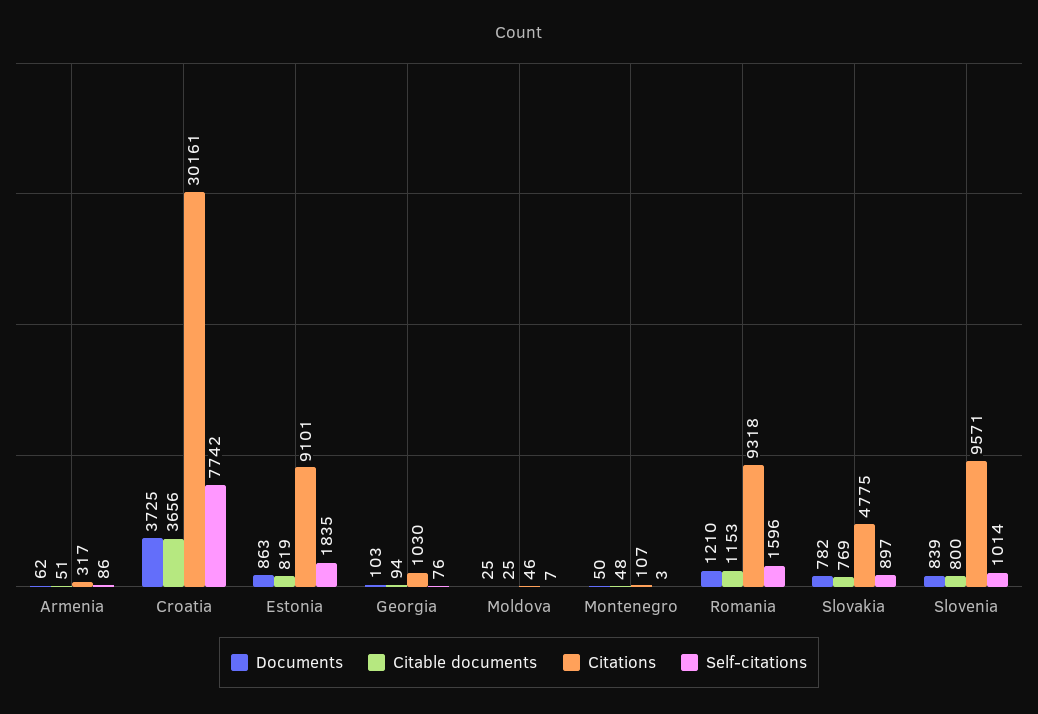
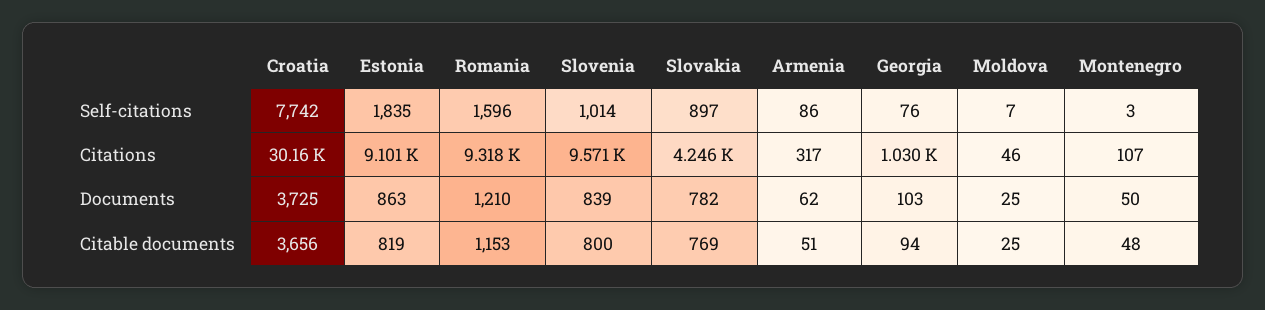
  {
    "Documents": {
      "Armenia": 62,
      "Croatia": 3725,
      "Estonia": 863,
      "Georgia": 103,
      "Moldova": 25,
      "Montenegro": 50,
      "Romania": 1210,
      "Slovakia": 782,
      "Slovenia": 839
    },
    "Citable documents": {
      "Armenia": 51,
      "Croatia": 3656,
      "Estonia": 819,
      "Georgia": 94,
      "Moldova": 25,
      "Montenegro": 48,
      "Romania": 1153,
      "Slovakia": 769,
      "Slovenia": 800
    },
    "Citations": {
      "Armenia": 317,
      "Croatia": 30161,
      "Estonia": 9101,
      "Georgia": 1030,
      "Moldova": 46,
      "Montenegro": 107,
      "Romania": 9318,
-     "Slovakia": 4775,
+     "Slovakia": 4246,
      "Slovenia": 9571
    },
    "Self-citations": {
      "Armenia": 86,
      "Croatia": 7742,
      "Estonia": 1835,
      "Georgia": 76,
      "Moldova": 7,
      "Montenegro": 3,
      "Romania": 1596,
      "Slovakia": 897,
      "Slovenia": 1014
    }
  }

